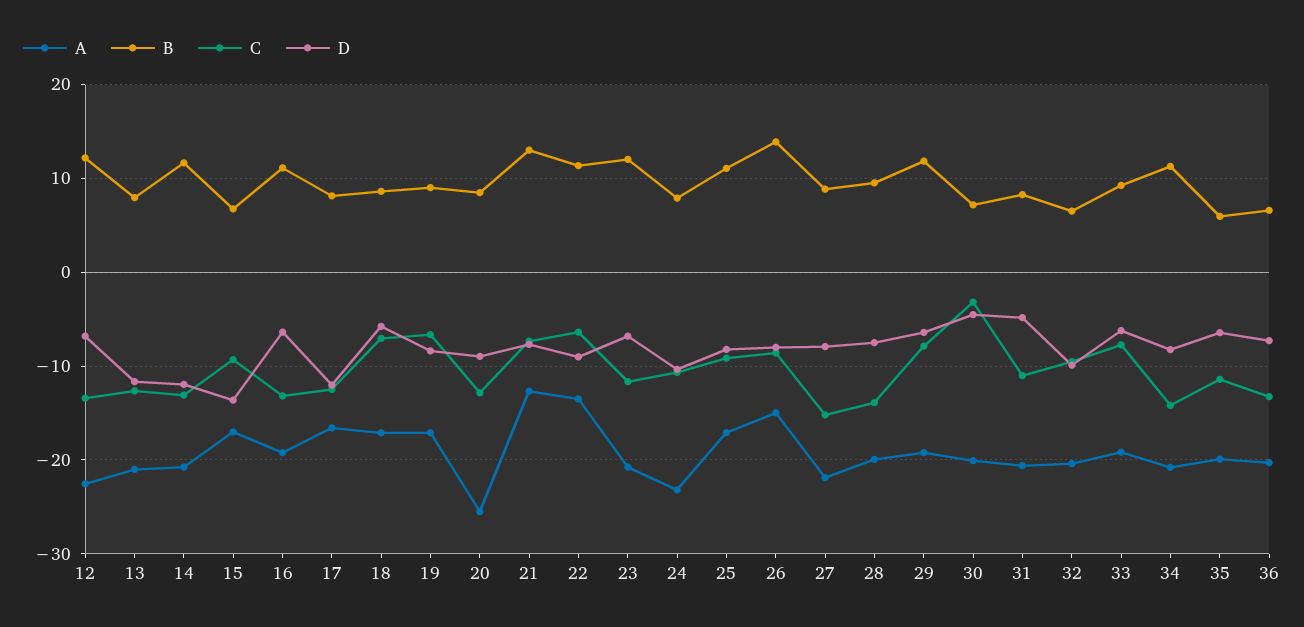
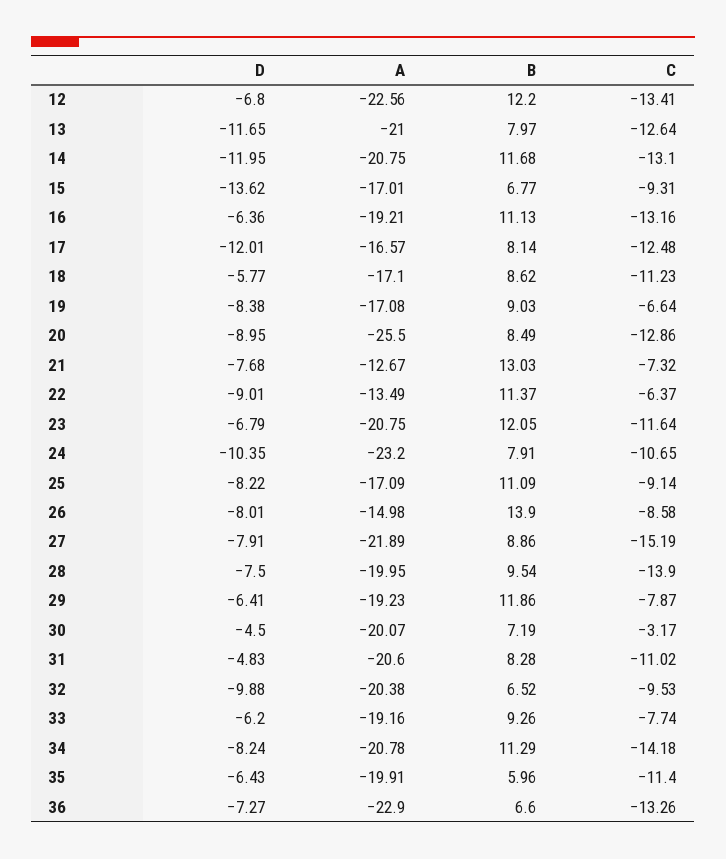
  {
    "A": {
      "12": -22.56,
      "13": -21,
      "14": -20.75,
      "15": -17.01,
      "16": -19.21,
      "17": -16.57,
      "18": -17.1,
      "19": -17.08,
      "20": -25.5,
      "21": -12.67,
      "22": -13.49,
      "23": -20.75,
      "24": -23.2,
      "25": -17.09,
      "26": -14.98,
      "27": -21.89,
      "28": -19.95,
      "29": -19.23,
      "30": -20.07,
      "31": -20.6,
      "32": -20.38,
      "33": -19.16,
      "34": -20.78,
      "35": -19.91,
-     "36": -20
+     "36": -22.9
    },
    "B": {
      "12": 12.2,
      "13": 7.97,
      "14": 11.68,
      "15": 6.77,
      "16": 11.13,
      "17": 8.14,
      "18": 8.62,
      "19": 9.03,
      "20": 8.49,
      "21": 13.03,
      "22": 11.37,
      "23": 12.05,
      "24": 7.91,
      "25": 11.09,
      "26": 13.9,
      "27": 8.86,
      "28": 9.54,
      "29": 11.86,
      "30": 7.19,
      "31": 8.28,
      "32": 6.52,
      "33": 9.26,
      "34": 11.29,
      "35": 5.96,
      "36": 6.6
    },
    "C": {
      "12": -13.41,
      "13": -12.64,
      "14": -13.1,
      "15": -9.31,
      "16": -13.16,
      "17": -12.48,
-     "18": -7,
+     "18": -11.23,
      "19": -6.64,
      "20": -12.86,
      "21": -7.32,
      "22": -6.37,
      "23": -11.64,
      "24": -10.65,
      "25": -9.14,
      "26": -8.58,
      "27": -15.19,
      "28": -13.9,
      "29": -7.87,
      "30": -3.17,
      "31": -11.02,
      "32": -9.53,
      "33": -7.74,
      "34": -14.18,
      "35": -11.4,
      "36": -13.26
    },
    "D": {
      "12": -6.8,
      "13": -11.65,
      "14": -11.95,
      "15": -13.62,
      "16": -6.36,
      "17": -12.01,
      "18": -5.77,
      "19": -8.38,
      "20": -8.95,
      "21": -7.68,
      "22": -9.01,
      "23": -6.79,
      "24": -10.35,
      "25": -8.22,
      "26": -8.01,
      "27": -7.91,
      "28": -7.5,
      "29": -6.41,
      "30": -4.5,
      "31": -4.83,
      "32": -9.88,
      "33": -6.2,
      "34": -8.24,
      "35": -6.43,
      "36": -7.27
    }
  }

